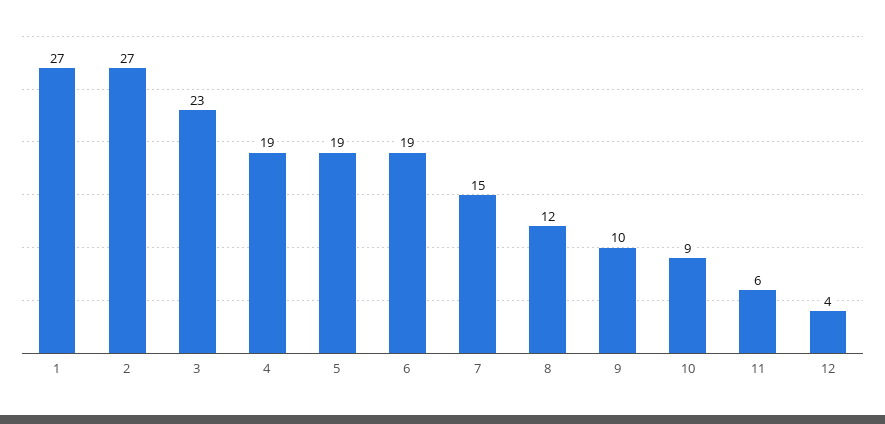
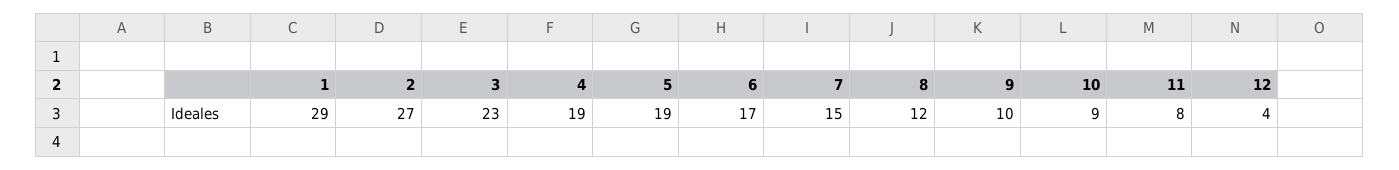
  {
-   "1": 27,
+   "1": 29,
    "2": 27,
    "3": 23,
    "4": 19,
    "5": 19,
-   "6": 19,
+   "6": 17,
    "7": 15,
    "8": 12,
    "9": 10,
    "10": 9,
-   "11": 6,
+   "11": 8,
    "12": 4
  }

